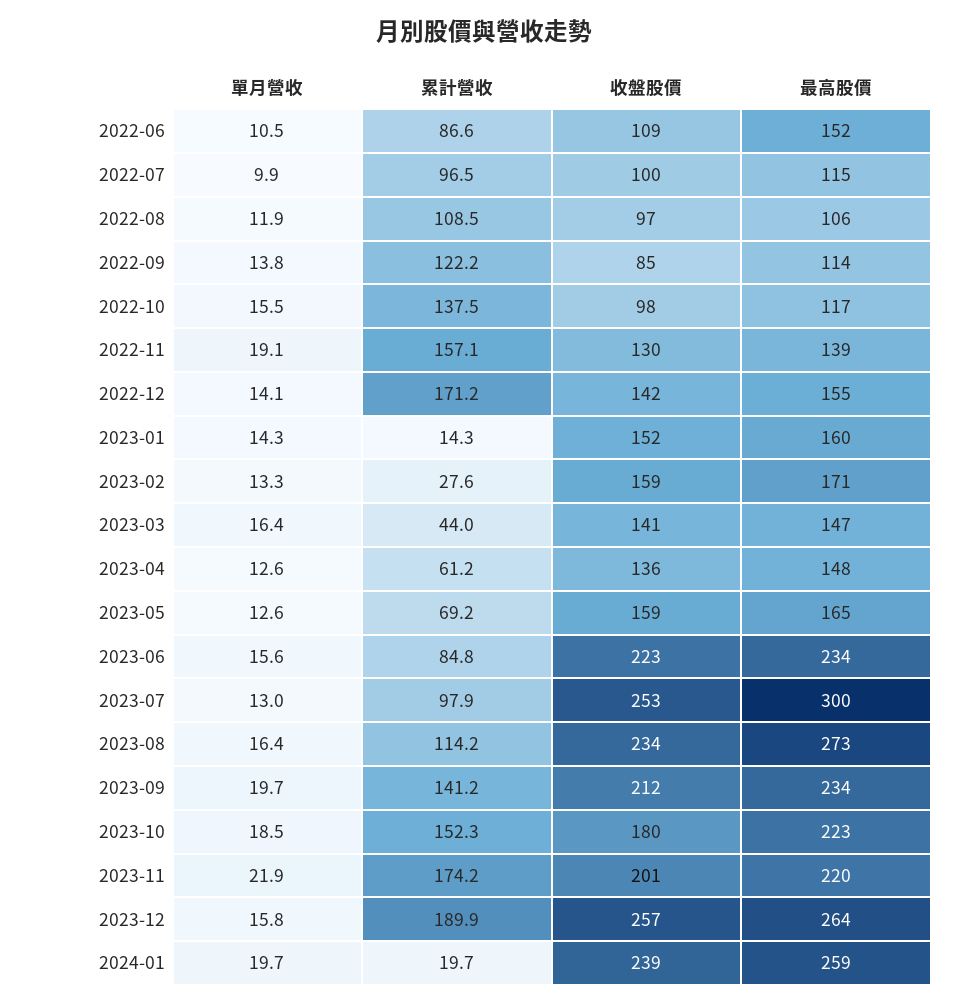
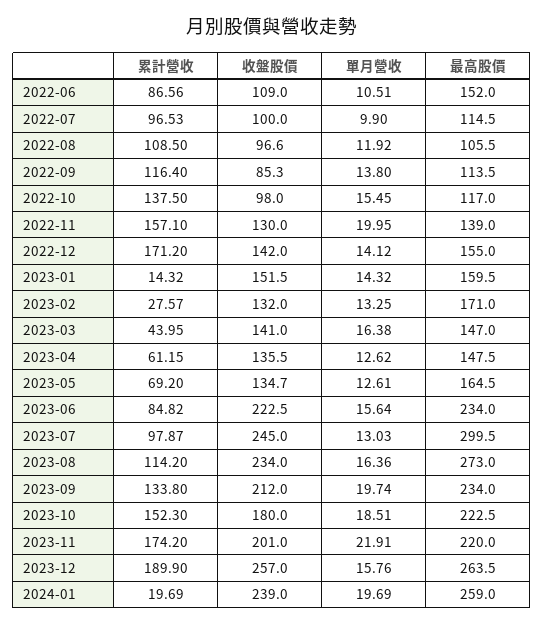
  {
    "單月營收": {
      "2022-06": 10.51,
      "2022-07": 9.9,
      "2022-08": 11.92,
      "2022-09": 13.8,
      "2022-10": 15.45,
-     "2022-11": 19.1,
+     "2022-11": 19.95,
      "2022-12": 14.12,
      "2023-01": 14.32,
      "2023-02": 13.25,
      "2023-03": 16.38,
      "2023-04": 12.62,
      "2023-05": 12.61,
      "2023-06": 15.64,
      "2023-07": 13.03,
      "2023-08": 16.36,
      "2023-09": 19.74,
      "2023-10": 18.51,
      "2023-11": 21.91,
      "2023-12": 15.76,
      "2024-01": 19.69
    },
    "累計營收": {
      "2022-06": 86.56,
      "2022-07": 96.53,
      "2022-08": 108.5,
-     "2022-09": 122.2,
+     "2022-09": 116.4,
      "2022-10": 137.5,
      "2022-11": 157.1,
      "2022-12": 171.2,
      "2023-01": 14.32,
      "2023-02": 27.57,
      "2023-03": 43.95,
      "2023-04": 61.15,
      "2023-05": 69.2,
      "2023-06": 84.82,
      "2023-07": 97.87,
      "2023-08": 114.2,
-     "2023-09": 141.2,
+     "2023-09": 133.8,
      "2023-10": 152.3,
      "2023-11": 174.2,
      "2023-12": 189.9,
      "2024-01": 19.69
    },
    "收盤股價": {
      "2022-06": 109,
      "2022-07": 100,
      "2022-08": 96.6,
      "2022-09": 85.3,
      "2022-10": 98,
      "2022-11": 130,
      "2022-12": 142,
      "2023-01": 151.5,
-     "2023-02": 159,
+     "2023-02": 132,
      "2023-03": 141,
      "2023-04": 135.5,
-     "2023-05": 159,
+     "2023-05": 134.7,
      "2023-06": 222.5,
-     "2023-07": 253,
+     "2023-07": 245,
      "2023-08": 234,
      "2023-09": 212,
      "2023-10": 180,
      "2023-11": 201,
      "2023-12": 257,
      "2024-01": 239
    },
    "最高股價": {
      "2022-06": 152,
      "2022-07": 114.5,
      "2022-08": 105.5,
      "2022-09": 113.5,
      "2022-10": 117,
      "2022-11": 139,
      "2022-12": 155,
      "2023-01": 159.5,
      "2023-02": 171,
      "2023-03": 147,
      "2023-04": 147.5,
      "2023-05": 164.5,
      "2023-06": 234,
      "2023-07": 299.5,
      "2023-08": 273,
      "2023-09": 234,
      "2023-10": 222.5,
      "2023-11": 220,
      "2023-12": 263.5,
      "2024-01": 259
    }
  }

